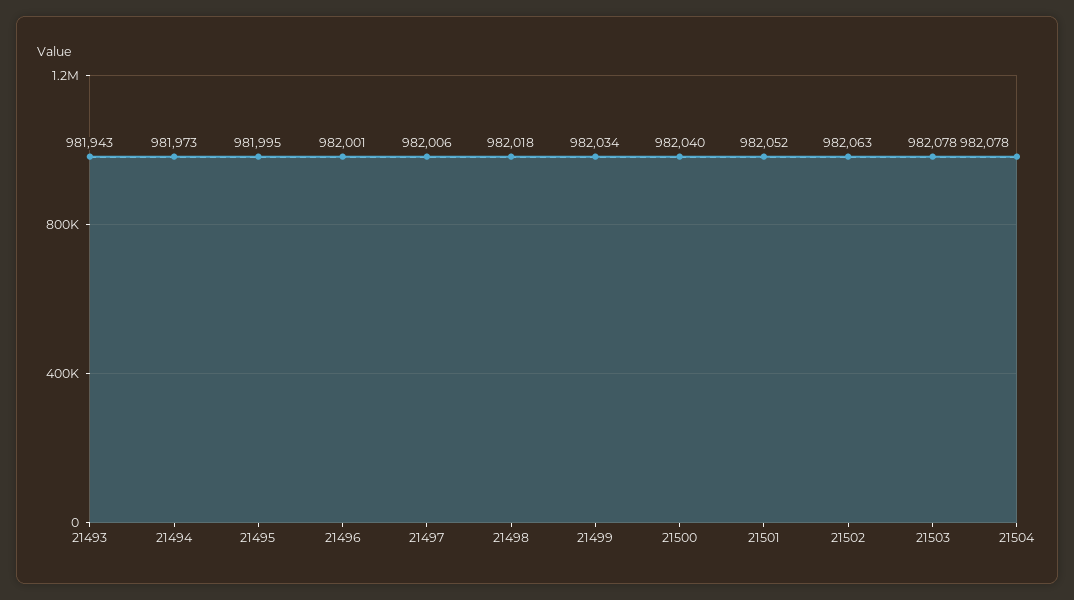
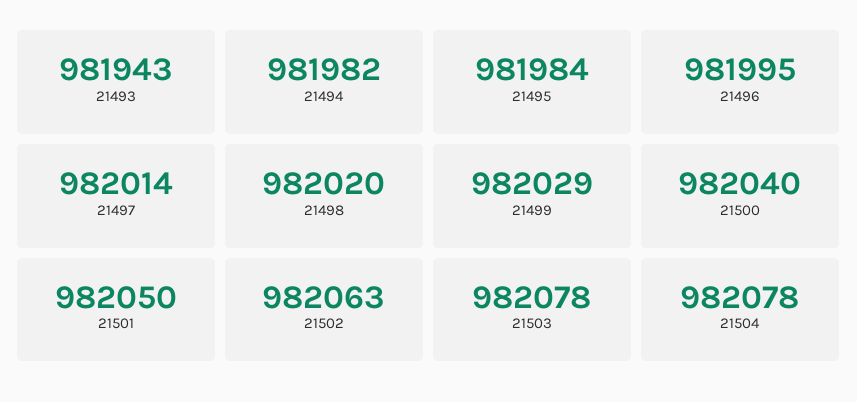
  {
    "21493": 981943,
-   "21494": 981973,
+   "21494": 981982,
-   "21495": 981995,
+   "21495": 981984,
-   "21496": 982001,
+   "21496": 981995,
-   "21497": 982006,
+   "21497": 982014,
-   "21498": 982018,
+   "21498": 982020,
-   "21499": 982034,
+   "21499": 982029,
    "21500": 982040,
-   "21501": 982052,
+   "21501": 982050,
    "21502": 982063,
    "21503": 982078,
    "21504": 982078
  }

